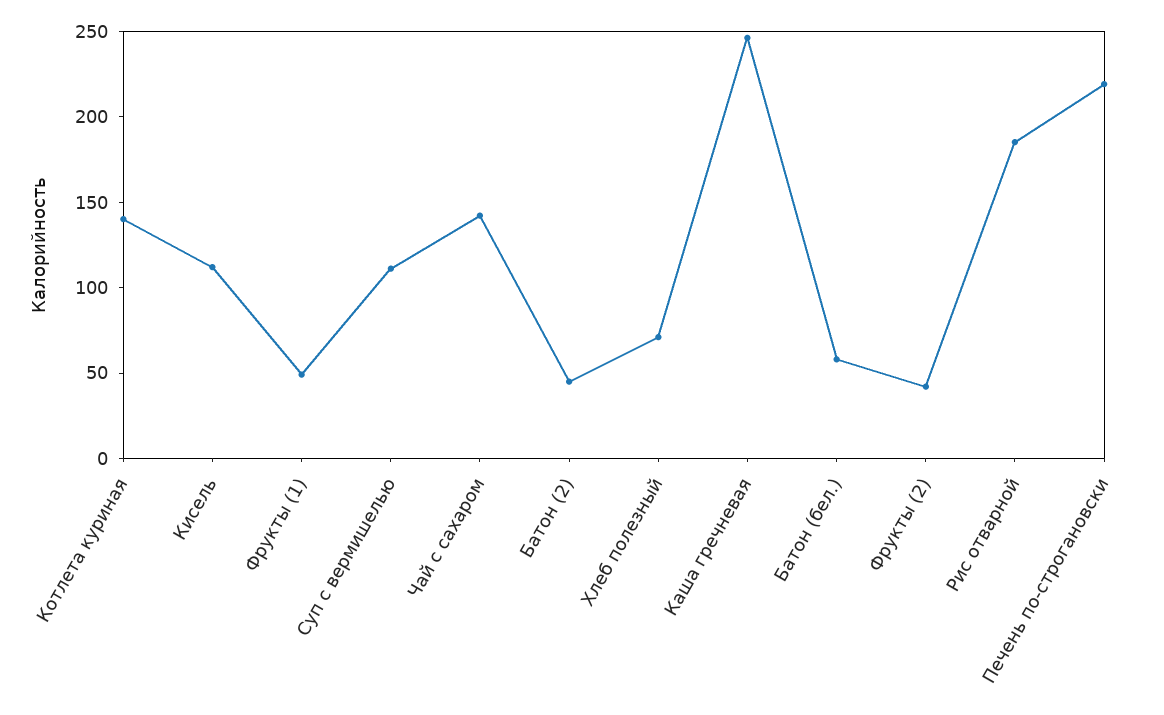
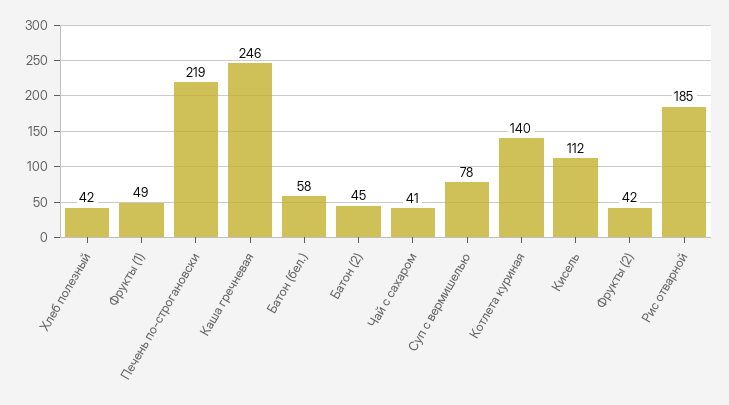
  {
    "Котлета куриная": 140,
    "Кисель": 112,
    "Фрукты (1)": 49,
-   "Суп с вермишелью": 110,
+   "Суп с вермишелью": 78,
-   "Чай с сахаром": 140,
+   "Чай с сахаром": 41,
    "Батон (2)": 45,
-   "Хлеб полезный": 70,
+   "Хлеб полезный": 42,
    "Каша гречневая": 246,
    "Батон (бел.)": 58,
    "Фрукты (2)": 42,
    "Рис отварной": 185,
    "Печень по-строгановски": 219
  }

